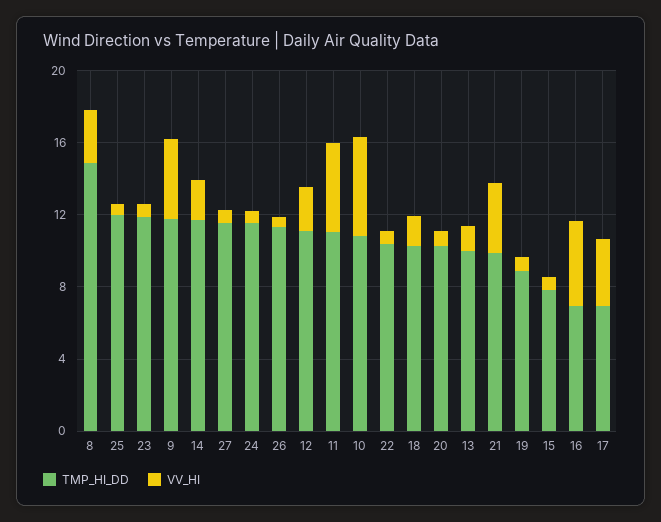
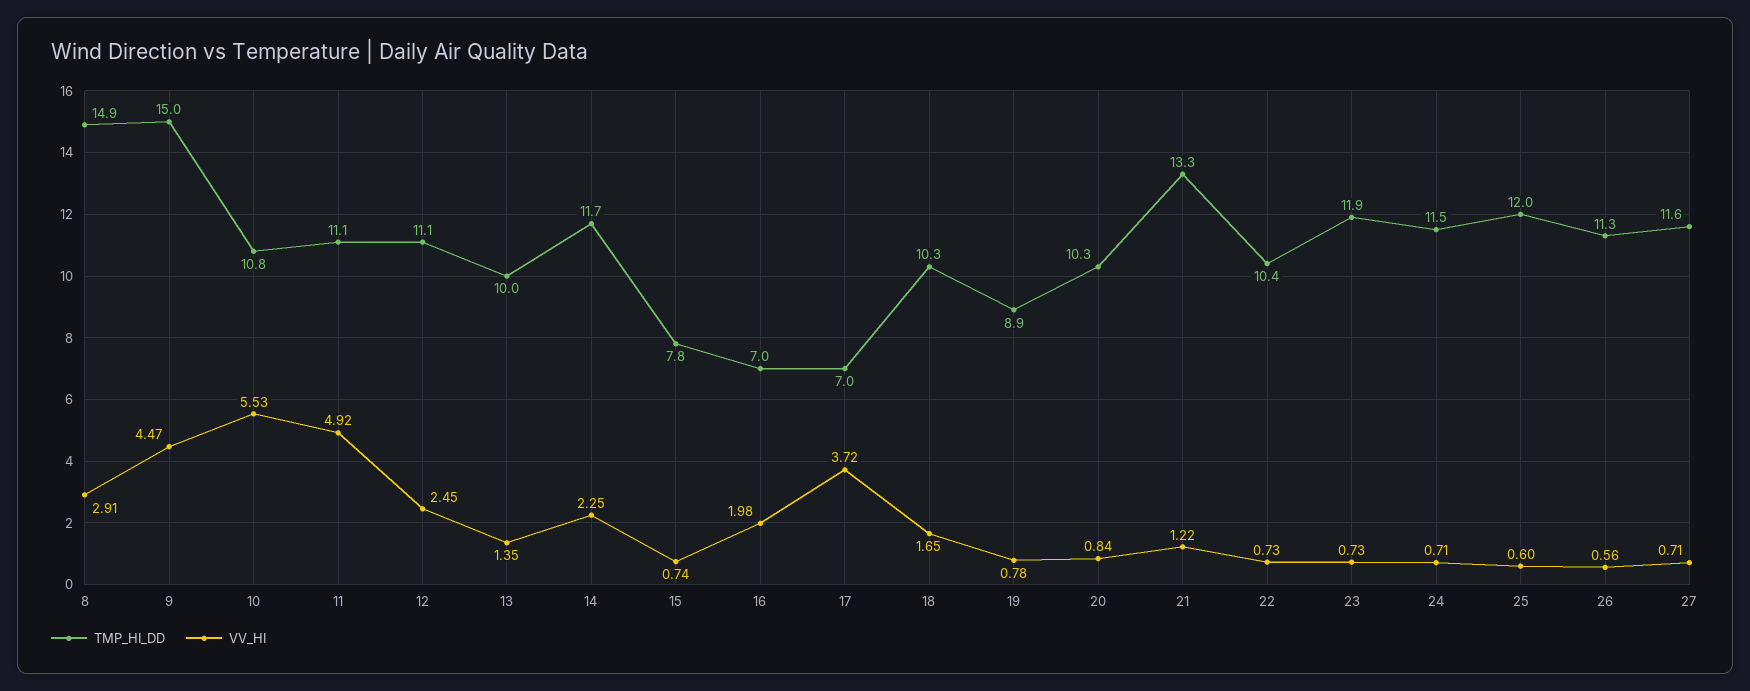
  {
    "TMP_HI_DD": {
      "8": 14.9,
      "25": 12,
      "23": 11.9,
-     "9": 12,
+     "9": 15,
      "14": 11.7,
      "27": 11.6,
      "24": 11.5,
      "26": 11.3,
      "12": 11.1,
      "11": 11.1,
      "10": 10.8,
      "22": 10.4,
      "18": 10.3,
      "20": 10.3,
      "13": 10,
-     "21": 10,
+     "21": 13.3,
      "19": 8.9,
      "15": 7.8,
      "16": 7,
      "17": 7
    },
    "VV_HI": {
      "8": 2.91,
      "25": 0.6,
      "23": 0.73,
      "9": 4.47,
      "14": 2.25,
      "27": 0.71,
      "24": 0.71,
      "26": 0.56,
      "12": 2.45,
      "11": 4.92,
      "10": 5.53,
      "22": 0.73,
      "18": 1.65,
      "20": 0.84,
      "13": 1.35,
-     "21": 4,
+     "21": 1.22,
      "19": 0.78,
      "15": 0.74,
-     "16": 5,
+     "16": 1.98,
      "17": 3.72
    }
  }

